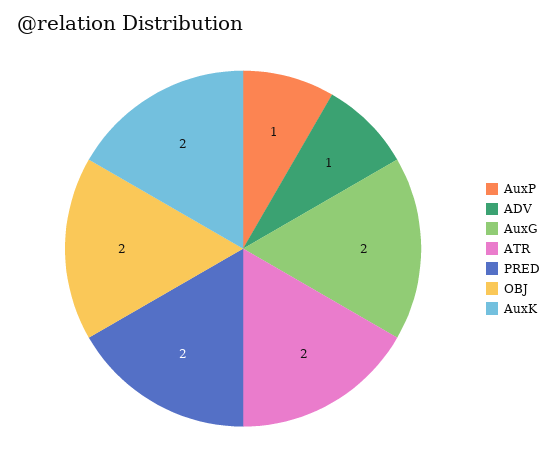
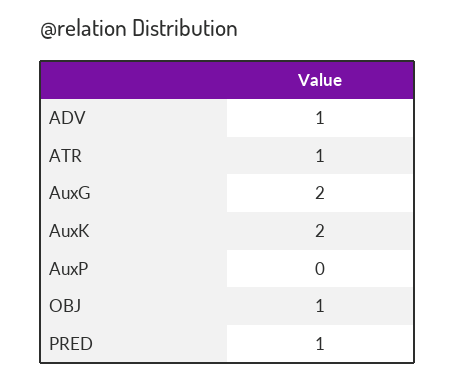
  {
-   "AuxP": 1,
+   "AuxP": 0,
    "ADV": 1,
    "AuxG": 2,
-   "ATR": 2,
+   "ATR": 1,
-   "PRED": 2,
+   "PRED": 1,
-   "OBJ": 2,
+   "OBJ": 1,
    "AuxK": 2
  }

